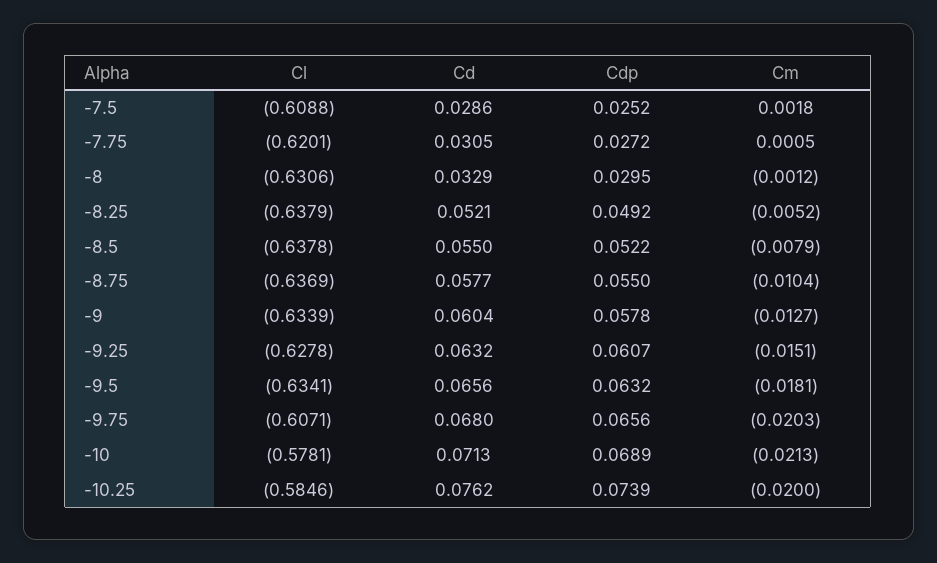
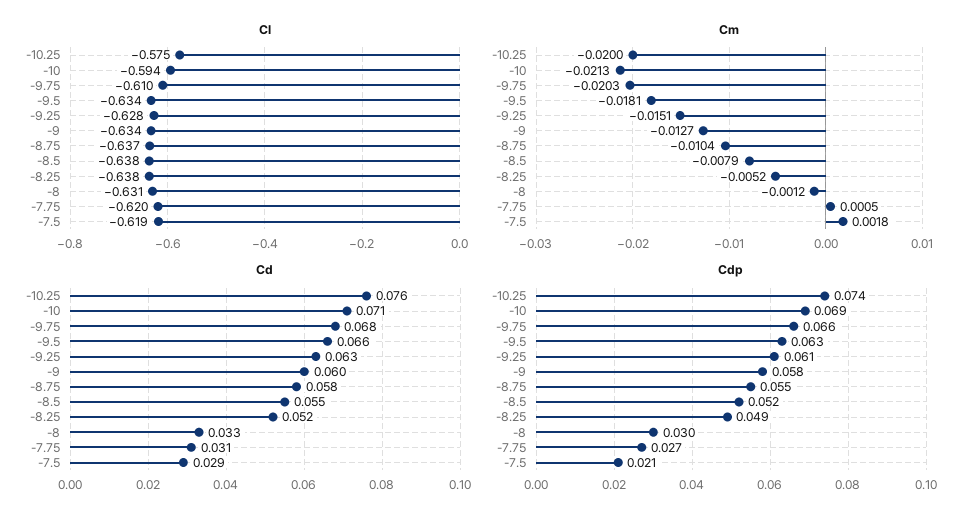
  {
    "Cl": {
-     "-7.5": -0.6088,
+     "-7.5": -0.619,
      "-7.75": -0.6201,
      "-8": -0.6306,
      "-8.25": -0.6379,
      "-8.5": -0.6378,
      "-8.75": -0.6369,
      "-9": -0.6339,
      "-9.25": -0.6278,
      "-9.5": -0.6341,
-     "-9.75": -0.6071,
+     "-9.75": -0.61,
-     "-10": -0.5781,
+     "-10": -0.594,
-     "-10.25": -0.5846
+     "-10.25": -0.575
    },
    "Cd": {
      "-7.5": 0.0286,
      "-7.75": 0.0305,
      "-8": 0.0329,
      "-8.25": 0.0521,
      "-8.5": 0.055,
      "-8.75": 0.0577,
      "-9": 0.0604,
      "-9.25": 0.0632,
      "-9.5": 0.0656,
      "-9.75": 0.068,
      "-10": 0.0713,
      "-10.25": 0.0762
    },
    "Cdp": {
-     "-7.5": 0.0252,
+     "-7.5": 0.021,
      "-7.75": 0.0272,
      "-8": 0.0295,
      "-8.25": 0.0492,
      "-8.5": 0.0522,
      "-8.75": 0.055,
      "-9": 0.0578,
      "-9.25": 0.0607,
      "-9.5": 0.0632,
      "-9.75": 0.0656,
      "-10": 0.0689,
      "-10.25": 0.0739
    },
    "Cm": {
      "-7.5": 0.0018,
      "-7.75": 0.0005,
      "-8": -0.0012,
      "-8.25": -0.0052,
      "-8.5": -0.0079,
      "-8.75": -0.0104,
      "-9": -0.0127,
      "-9.25": -0.0151,
      "-9.5": -0.0181,
      "-9.75": -0.0203,
      "-10": -0.0213,
      "-10.25": -0.02
    }
  }

